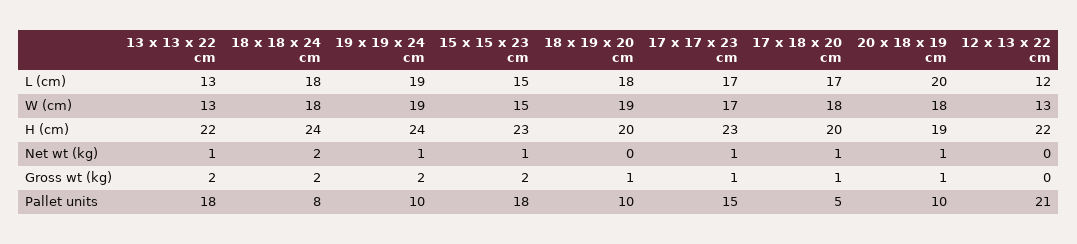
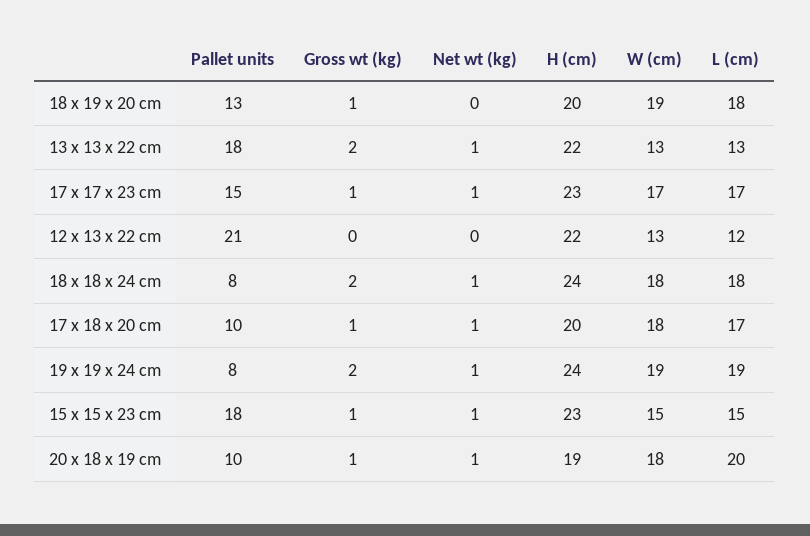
  {
    "13 x 13 x 22 cm": {
      "L (cm)": 13,
      "W (cm)": 13,
      "H (cm)": 22,
      "Net wt (kg)": 1,
      "Gross wt (kg)": 2,
      "Pallet units": 18
    },
    "18 x 18 x 24 cm": {
      "L (cm)": 18,
      "W (cm)": 18,
      "H (cm)": 24,
-     "Net wt (kg)": 2,
+     "Net wt (kg)": 1,
      "Gross wt (kg)": 2,
      "Pallet units": 8
    },
    "19 x 19 x 24 cm": {
      "L (cm)": 19,
      "W (cm)": 19,
      "H (cm)": 24,
      "Net wt (kg)": 1,
      "Gross wt (kg)": 2,
-     "Pallet units": 10
+     "Pallet units": 8
    },
    "15 x 15 x 23 cm": {
      "L (cm)": 15,
      "W (cm)": 15,
      "H (cm)": 23,
      "Net wt (kg)": 1,
-     "Gross wt (kg)": 2,
+     "Gross wt (kg)": 1,
      "Pallet units": 18
    },
    "18 x 19 x 20 cm": {
      "L (cm)": 18,
      "W (cm)": 19,
      "H (cm)": 20,
      "Net wt (kg)": 0,
      "Gross wt (kg)": 1,
-     "Pallet units": 10
+     "Pallet units": 13
    },
    "17 x 17 x 23 cm": {
      "L (cm)": 17,
      "W (cm)": 17,
      "H (cm)": 23,
      "Net wt (kg)": 1,
      "Gross wt (kg)": 1,
      "Pallet units": 15
    },
    "17 x 18 x 20 cm": {
      "L (cm)": 17,
      "W (cm)": 18,
      "H (cm)": 20,
      "Net wt (kg)": 1,
      "Gross wt (kg)": 1,
-     "Pallet units": 5
+     "Pallet units": 10
    },
    "20 x 18 x 19 cm": {
      "L (cm)": 20,
      "W (cm)": 18,
      "H (cm)": 19,
      "Net wt (kg)": 1,
      "Gross wt (kg)": 1,
      "Pallet units": 10
    },
    "12 x 13 x 22 cm": {
      "L (cm)": 12,
      "W (cm)": 13,
      "H (cm)": 22,
      "Net wt (kg)": 0,
      "Gross wt (kg)": 0,
      "Pallet units": 21
    }
  }

